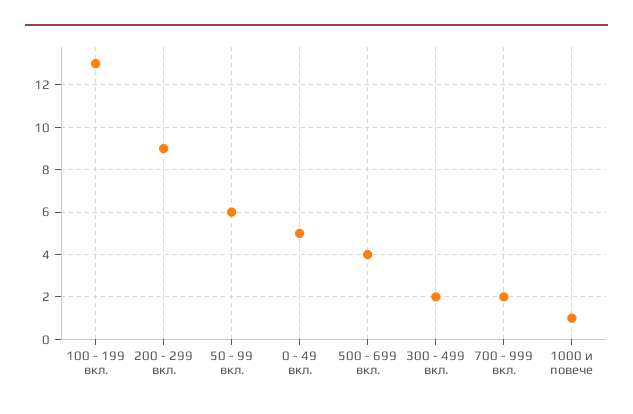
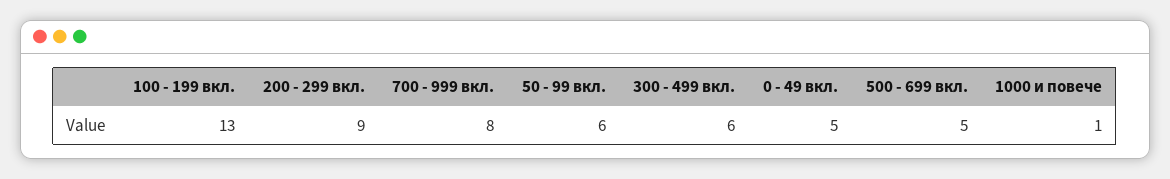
  {
    "100 - 199 вкл.": 13,
    "200 - 299 вкл.": 9,
    "50 - 99 вкл.": 6,
    "0 - 49 вкл.": 5,
-   "500 - 699 вкл.": 4,
+   "500 - 699 вкл.": 5,
-   "300 - 499 вкл.": 2,
+   "300 - 499 вкл.": 6,
-   "700 - 999 вкл.": 2,
+   "700 - 999 вкл.": 8,
    "1000 и повече": 1
  }

